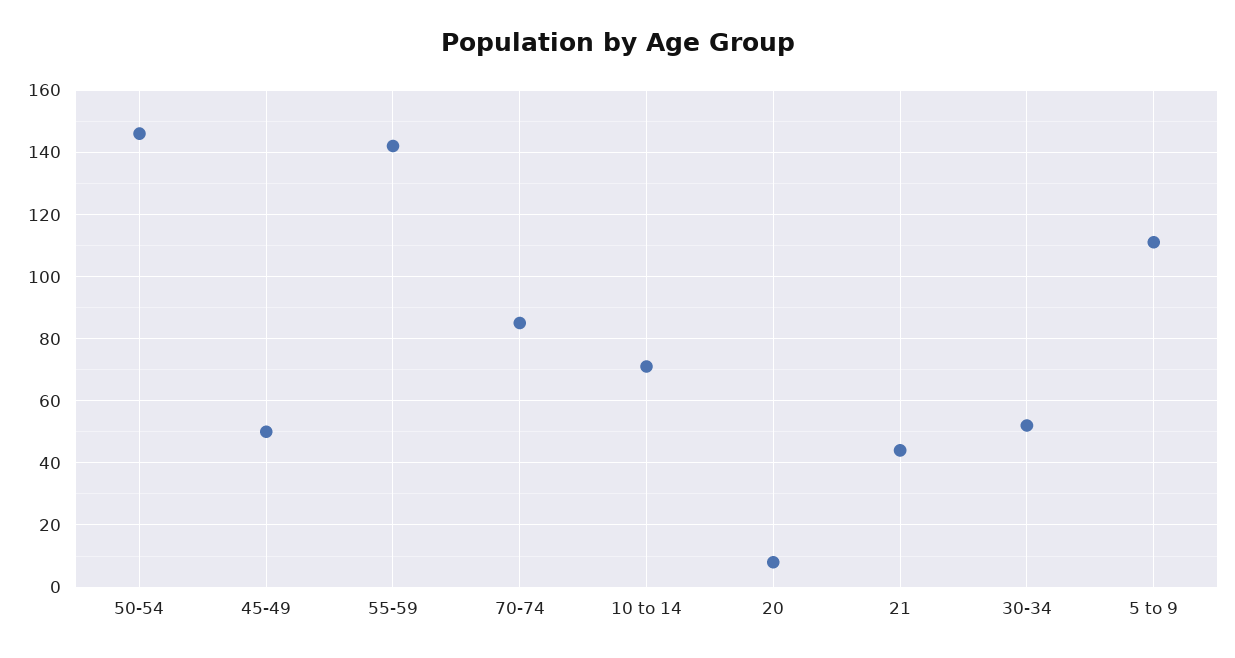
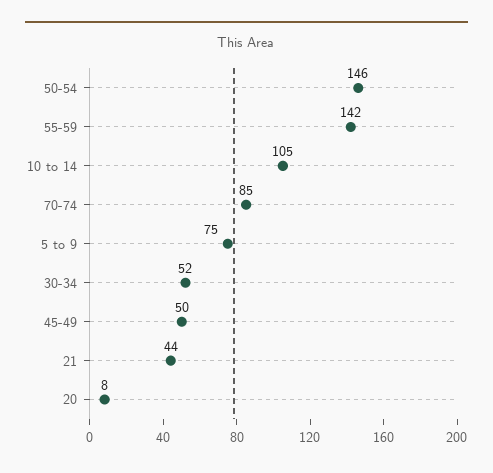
  {
    "50-54": 146,
    "45-49": 50,
    "55-59": 142,
    "70-74": 85,
-   "10 to 14": 70,
+   "10 to 14": 105,
    "20": 8,
    "21": 44,
    "30-34": 52,
-   "5 to 9": 110
+   "5 to 9": 75
  }

